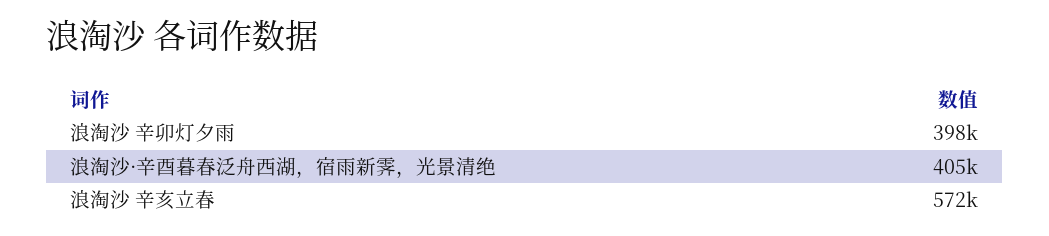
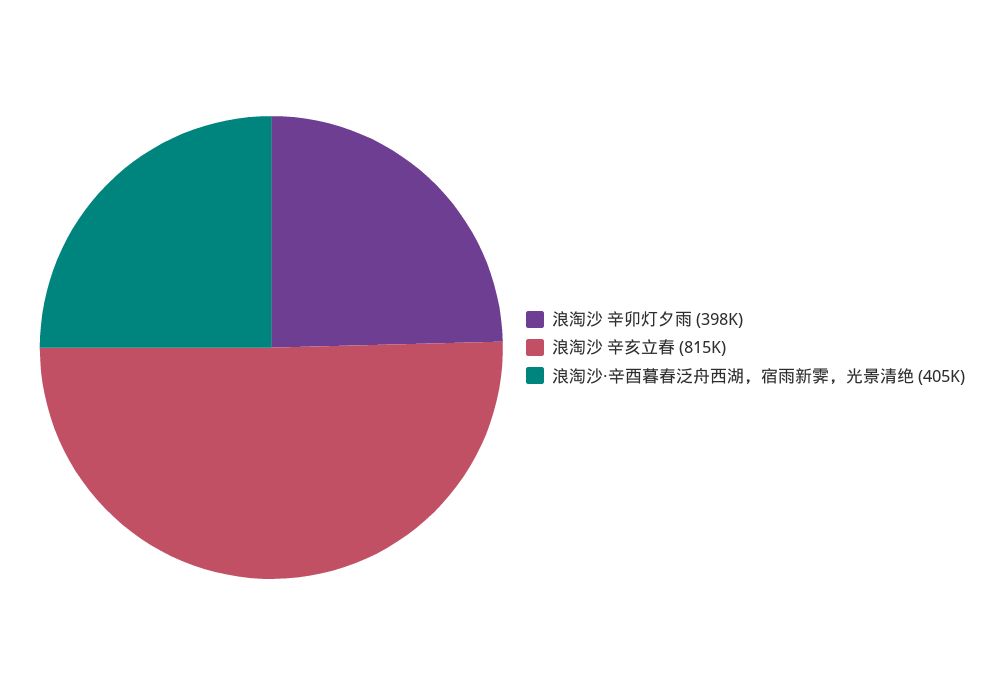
  {
    "浪淘沙 辛卯灯夕雨": 398000,
    "浪淘沙·辛酉暮春泛舟西湖，宿雨新霁，光景清绝": 405000,
-   "浪淘沙 辛亥立春": 572000
+   "浪淘沙 辛亥立春": 815000
  }

